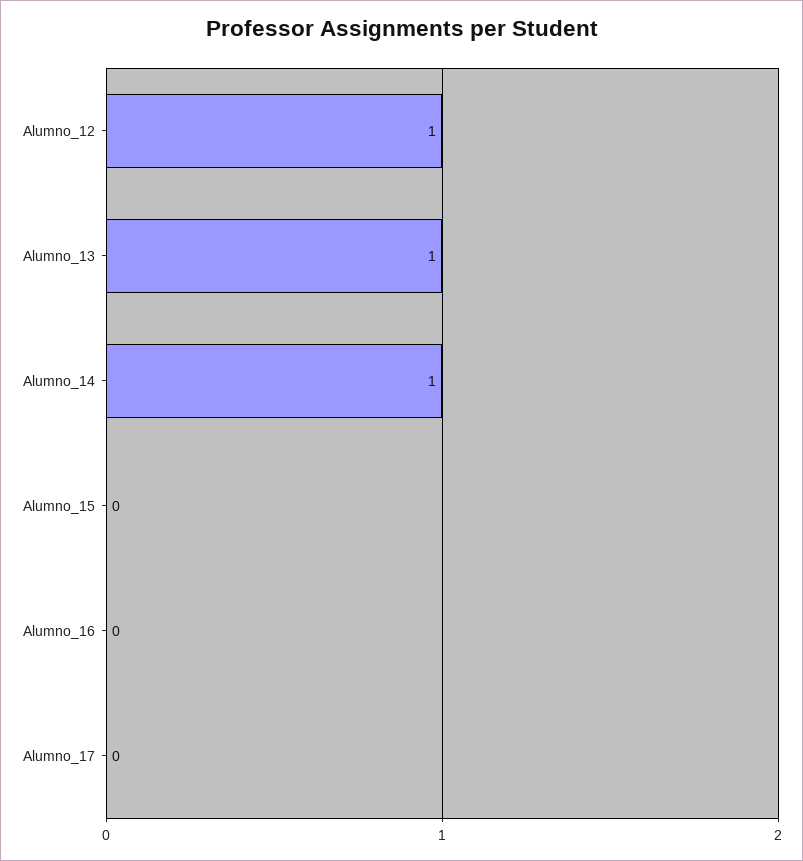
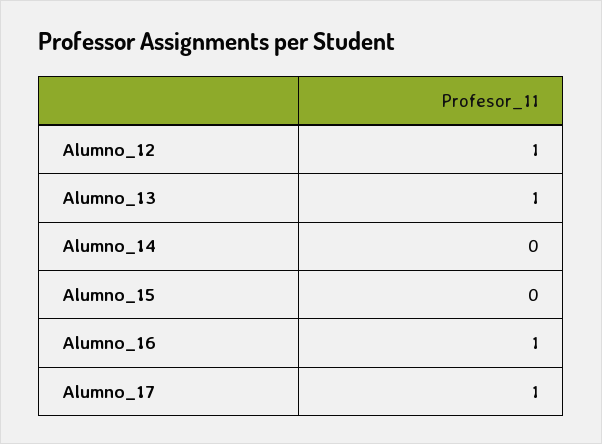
  {
    "Alumno_12": 1,
    "Alumno_13": 1,
-   "Alumno_14": 1,
+   "Alumno_14": 0,
    "Alumno_15": 0,
-   "Alumno_16": 0,
+   "Alumno_16": 1,
-   "Alumno_17": 0
+   "Alumno_17": 1
  }

